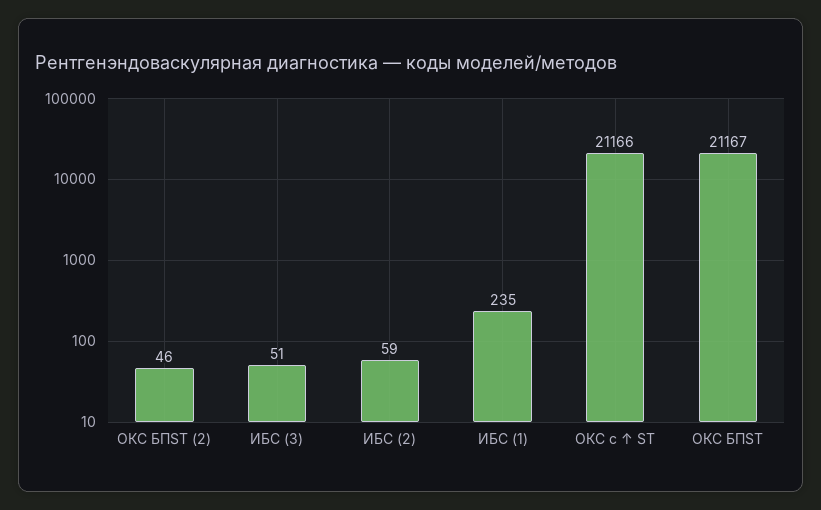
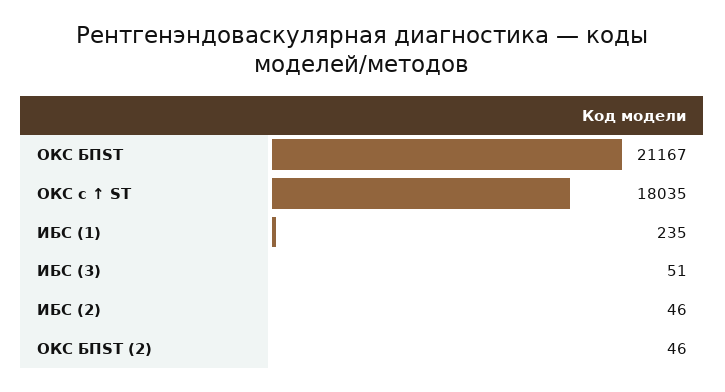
  {
    "ОКС БПST (2)": 46,
    "ИБС (3)": 51,
-   "ИБС (2)": 59,
+   "ИБС (2)": 46,
    "ИБС (1)": 235,
-   "ОКС с ↑ ST": 21166,
+   "ОКС с ↑ ST": 18035,
    "ОКС БПST": 21167
  }

